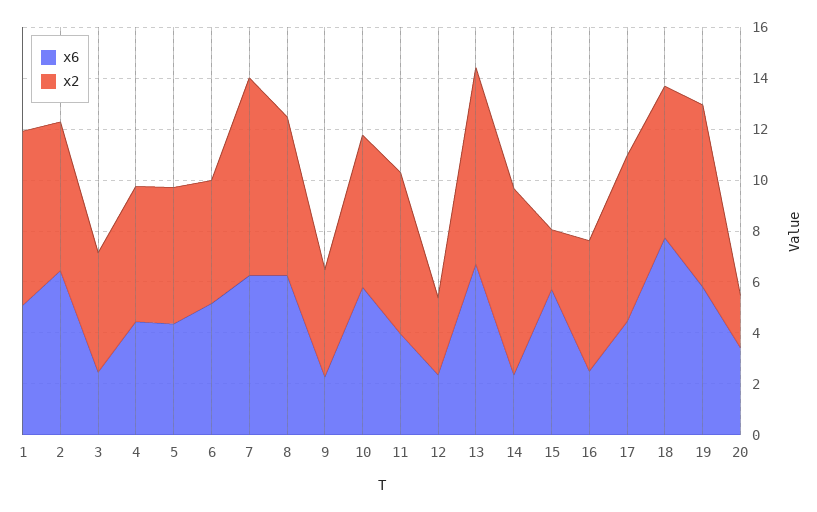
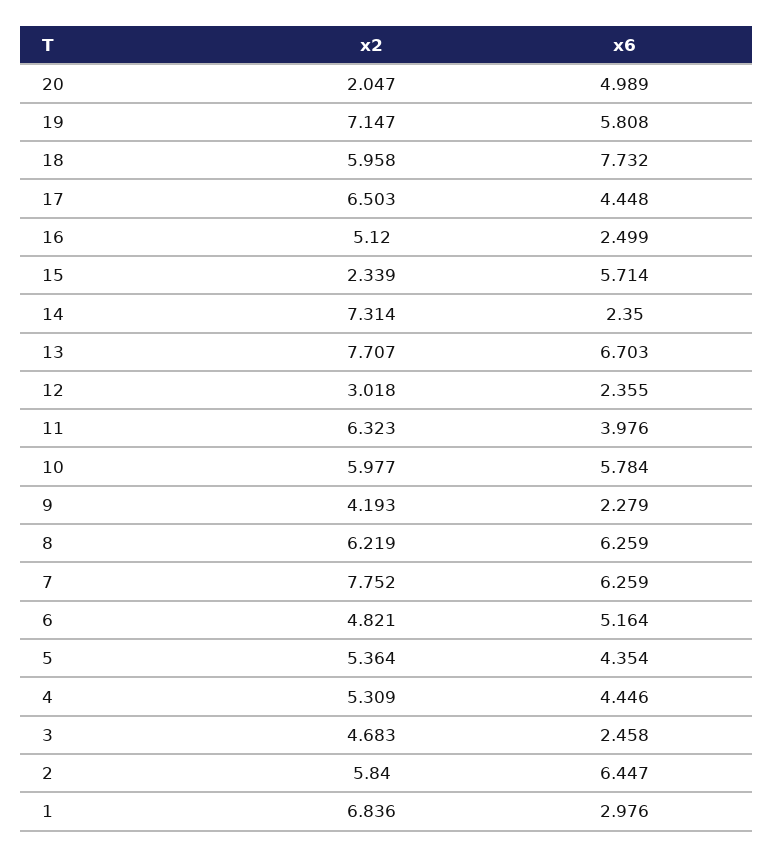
  {
    "x6": {
-     "1": 5,
+     "1": 2.976,
      "2": 6.447,
      "3": 2.458,
      "4": 4.446,
      "5": 4.354,
      "6": 5.164,
      "7": 6.259,
      "8": 6.259,
      "9": 2.279,
      "10": 5.784,
      "11": 3.976,
      "12": 2.355,
      "13": 6.703,
      "14": 2.35,
      "15": 5.714,
      "16": 2.499,
      "17": 4.448,
      "18": 7.732,
      "19": 5.808,
-     "20": 3.5
+     "20": 4.989
    },
    "x2": {
      "1": 6.836,
      "2": 5.84,
      "3": 4.683,
      "4": 5.309,
      "5": 5.364,
      "6": 4.821,
      "7": 7.752,
      "8": 6.219,
      "9": 4.193,
      "10": 5.977,
      "11": 6.323,
      "12": 3.018,
      "13": 7.707,
      "14": 7.314,
      "15": 2.339,
      "16": 5.12,
      "17": 6.503,
      "18": 5.958,
      "19": 7.147,
      "20": 2.047
    }
  }

